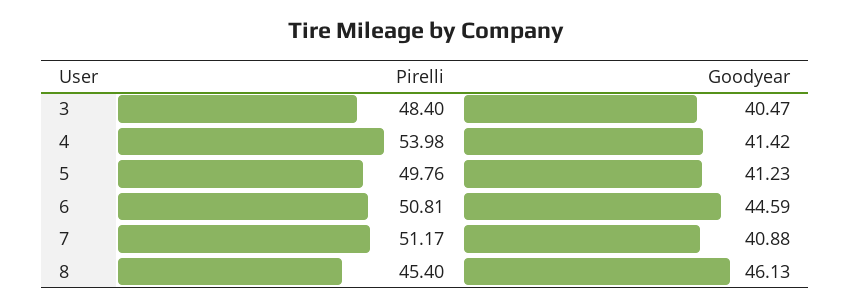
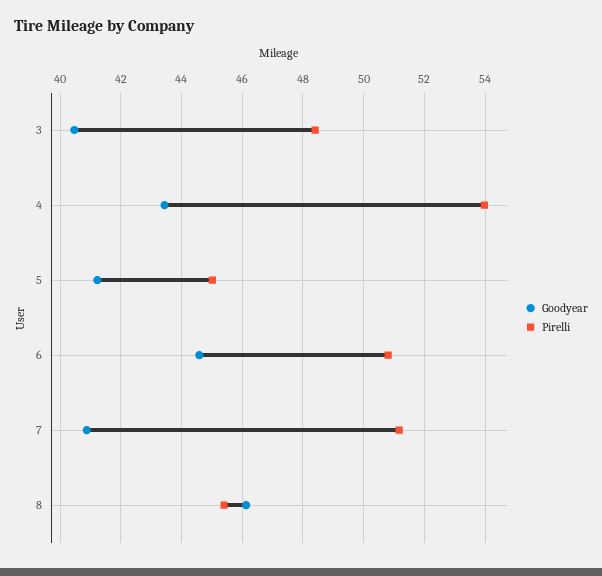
  {
    "Pirelli": {
      "3": 48.4,
      "4": 53.98,
-     "5": 49.76,
+     "5": 45,
      "6": 50.81,
      "7": 51.17,
      "8": 45.4
    },
    "Goodyear": {
      "3": 40.47,
-     "4": 41.42,
+     "4": 43.4,
      "5": 41.23,
      "6": 44.59,
      "7": 40.88,
      "8": 46.13
    }
  }

